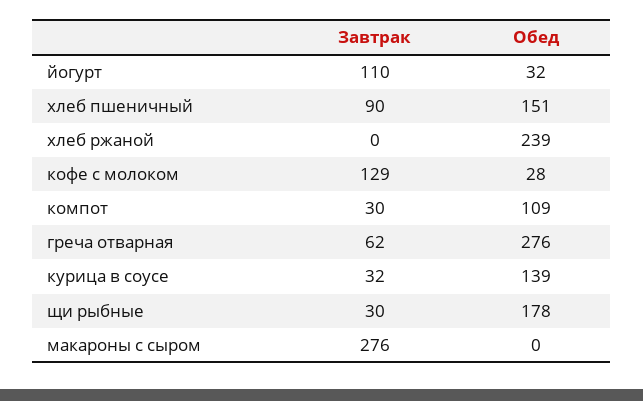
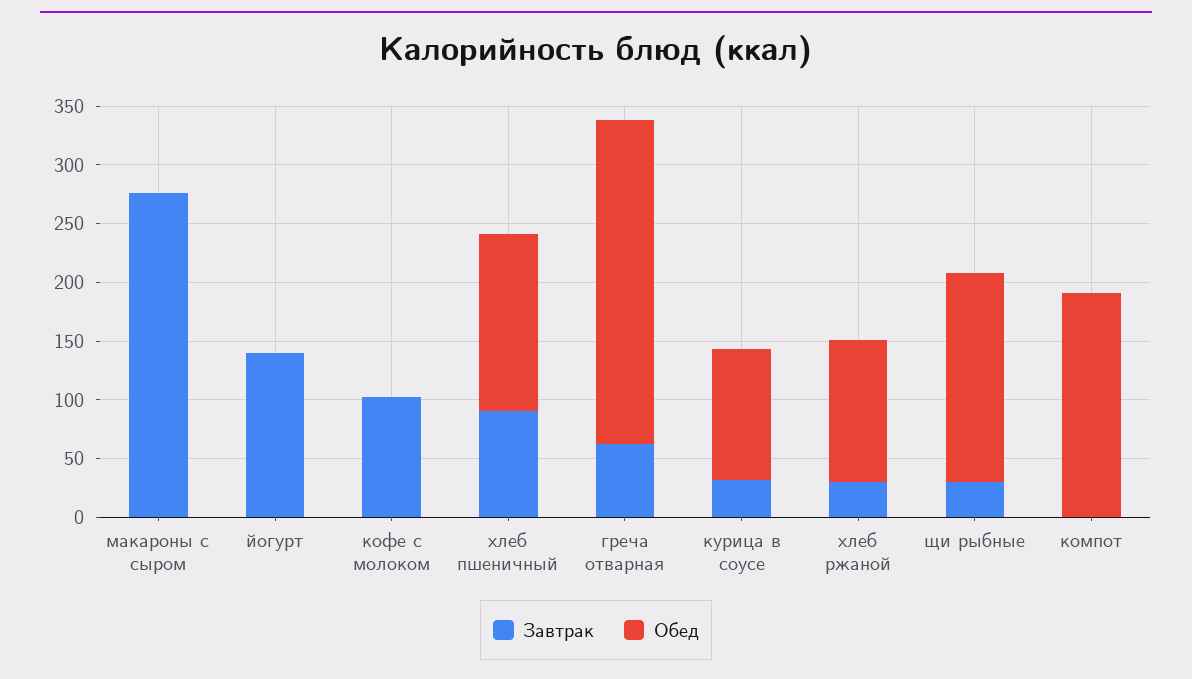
  {
    "Завтрак": {
-     "йогурт": 110,
+     "йогурт": 140,
      "хлеб пшеничный": 90,
-     "хлеб ржаной": 0,
+     "хлеб ржаной": 30,
-     "кофе с молоком": 129,
+     "кофе с молоком": 100,
-     "компот": 30,
+     "компот": 0,
      "греча отварная": 62,
      "курица в соусе": 32,
      "щи рыбные": 30,
      "макароны с сыром": 276
    },
    "Обед": {
-     "йогурт": 32,
+     "йогурт": 0,
      "хлеб пшеничный": 151,
-     "хлеб ржаной": 239,
+     "хлеб ржаной": 120,
-     "кофе с молоком": 28,
+     "кофе с молоком": 0,
-     "компот": 109,
+     "компот": 190,
      "греча отварная": 276,
-     "курица в соусе": 139,
+     "курица в соусе": 110,
      "щи рыбные": 178,
      "макароны с сыром": 0
    }
  }

